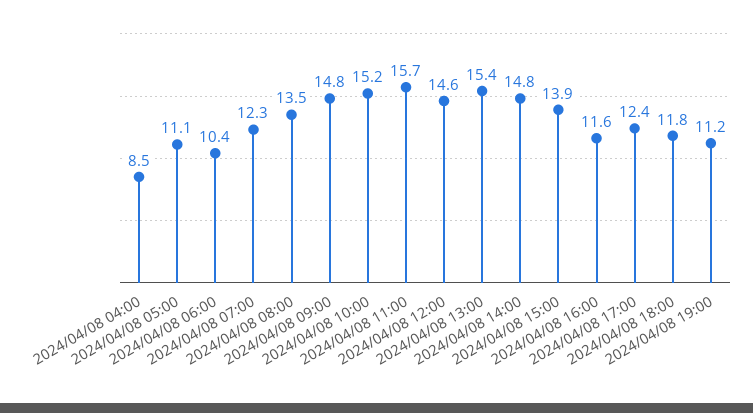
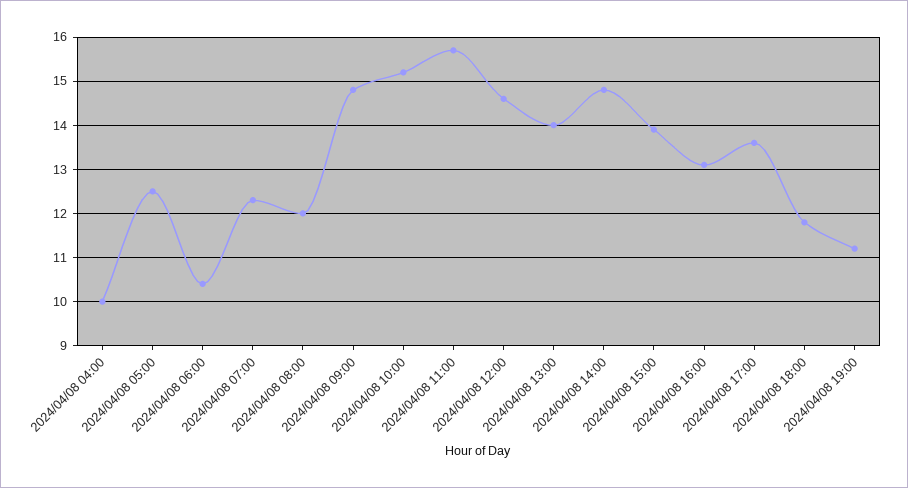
  {
-   "2024/04/08 04:00": 8.5,
+   "2024/04/08 04:00": 10,
-   "2024/04/08 05:00": 11.1,
+   "2024/04/08 05:00": 12.5,
    "2024/04/08 06:00": 10.4,
    "2024/04/08 07:00": 12.3,
-   "2024/04/08 08:00": 13.5,
+   "2024/04/08 08:00": 12,
    "2024/04/08 09:00": 14.8,
    "2024/04/08 10:00": 15.2,
    "2024/04/08 11:00": 15.7,
    "2024/04/08 12:00": 14.6,
-   "2024/04/08 13:00": 15.4,
+   "2024/04/08 13:00": 14,
    "2024/04/08 14:00": 14.8,
    "2024/04/08 15:00": 13.9,
-   "2024/04/08 16:00": 11.6,
+   "2024/04/08 16:00": 13,
-   "2024/04/08 17:00": 12.4,
+   "2024/04/08 17:00": 13.5,
    "2024/04/08 18:00": 11.8,
    "2024/04/08 19:00": 11.2
  }

